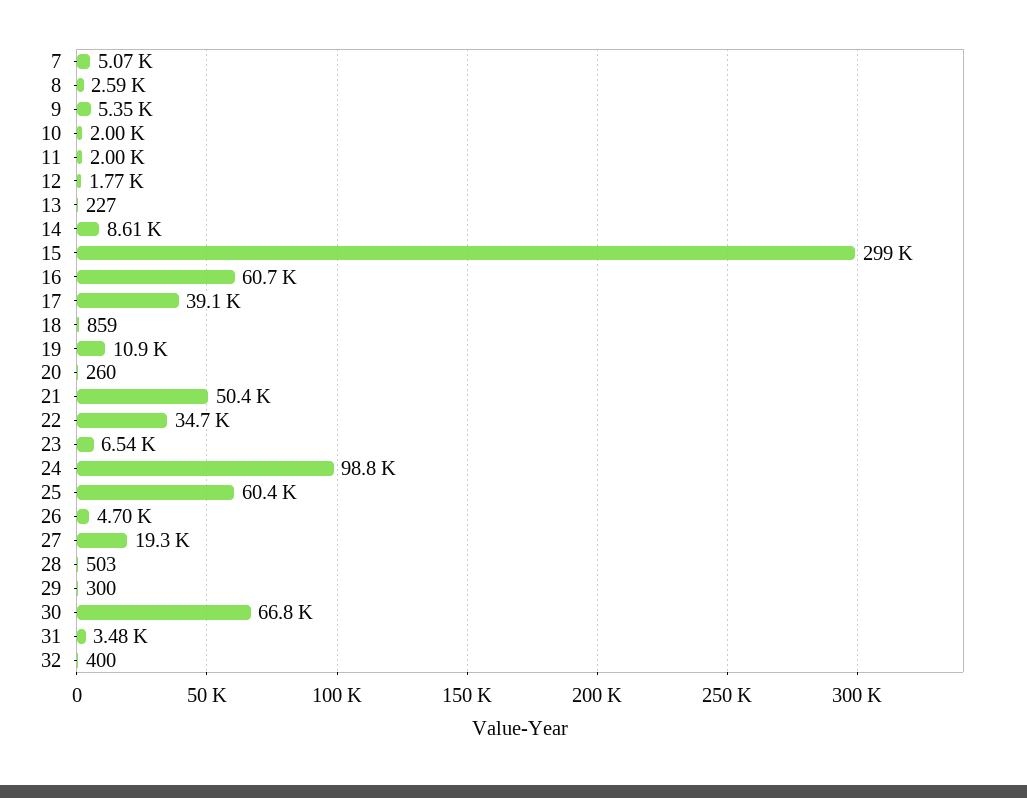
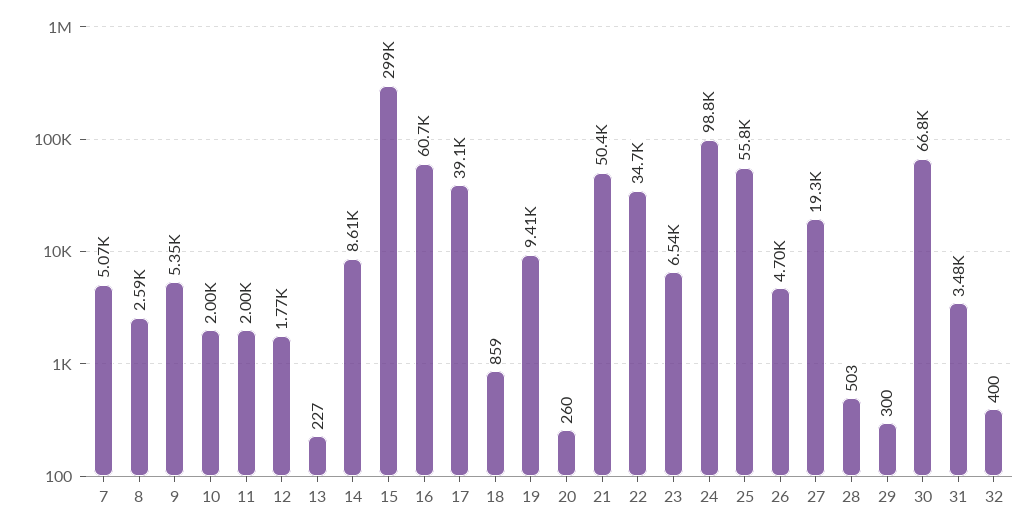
  {
    "7": 5070,
    "8": 2590,
    "9": 5350,
    "10": 2000,
    "11": 2000,
    "12": 1770,
    "13": 227,
    "14": 8610,
    "15": 299000,
    "16": 60700,
    "17": 39100,
    "18": 859,
-   "19": 10900,
+   "19": 9410,
    "20": 260,
    "21": 50400,
    "22": 34700,
    "23": 6540,
    "24": 98800,
-   "25": 60400,
+   "25": 55800,
    "26": 4700,
    "27": 19300,
    "28": 503,
    "29": 300,
    "30": 66800,
    "31": 3480,
    "32": 400
  }

